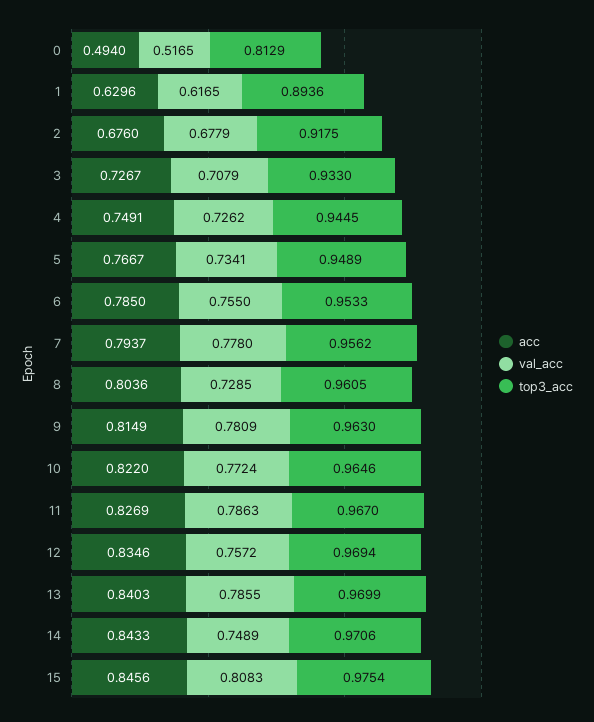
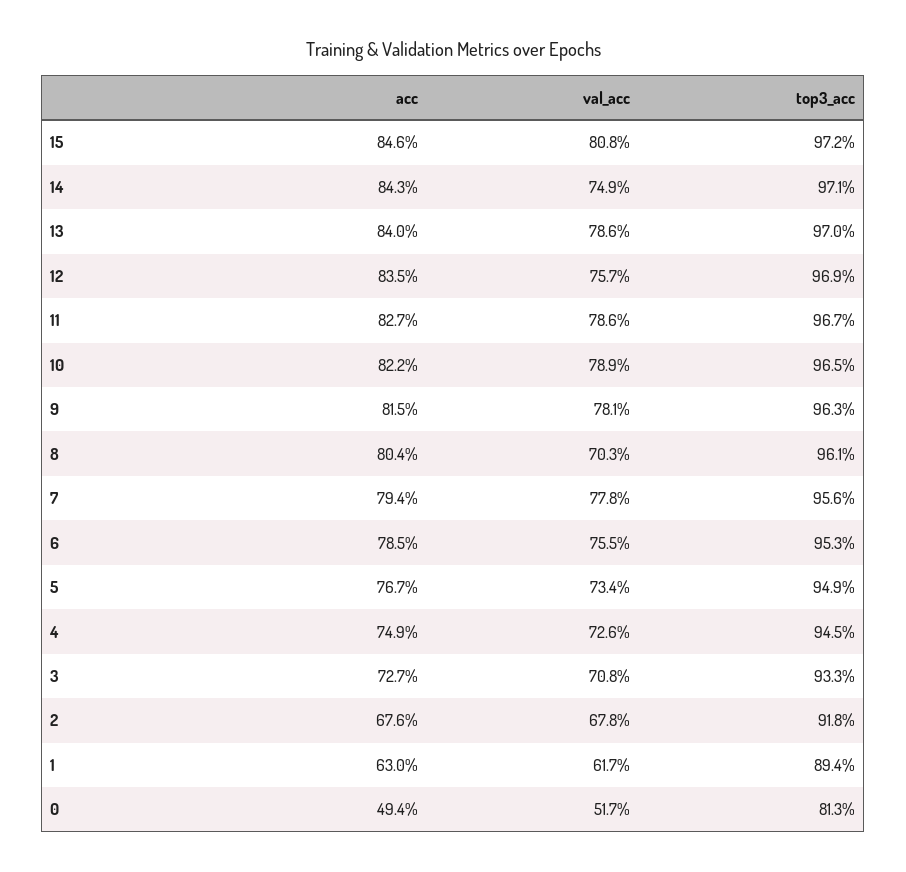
  {
    "acc": {
      "0": 0.494,
      "1": 0.6296,
      "2": 0.676,
      "3": 0.7267,
      "4": 0.7491,
      "5": 0.7667,
      "6": 0.785,
      "7": 0.7937,
      "8": 0.8036,
      "9": 0.8149,
      "10": 0.822,
      "11": 0.8269,
      "12": 0.8346,
      "13": 0.8403,
      "14": 0.8433,
      "15": 0.8456
    },
    "val_acc": {
      "0": 0.5165,
      "1": 0.6165,
      "2": 0.6779,
      "3": 0.7079,
      "4": 0.7262,
      "5": 0.7341,
      "6": 0.755,
      "7": 0.778,
-     "8": 0.7285,
+     "8": 0.703,
      "9": 0.7809,
-     "10": 0.7724,
+     "10": 0.789,
      "11": 0.7863,
      "12": 0.7572,
      "13": 0.7855,
      "14": 0.7489,
      "15": 0.8083
    },
    "top3_acc": {
      "0": 0.8129,
      "1": 0.8936,
      "2": 0.9175,
      "3": 0.933,
      "4": 0.9445,
      "5": 0.9489,
      "6": 0.9533,
      "7": 0.9562,
      "8": 0.9605,
      "9": 0.963,
      "10": 0.9646,
      "11": 0.967,
      "12": 0.9694,
      "13": 0.9699,
      "14": 0.9706,
-     "15": 0.9754
+     "15": 0.972
    }
  }

